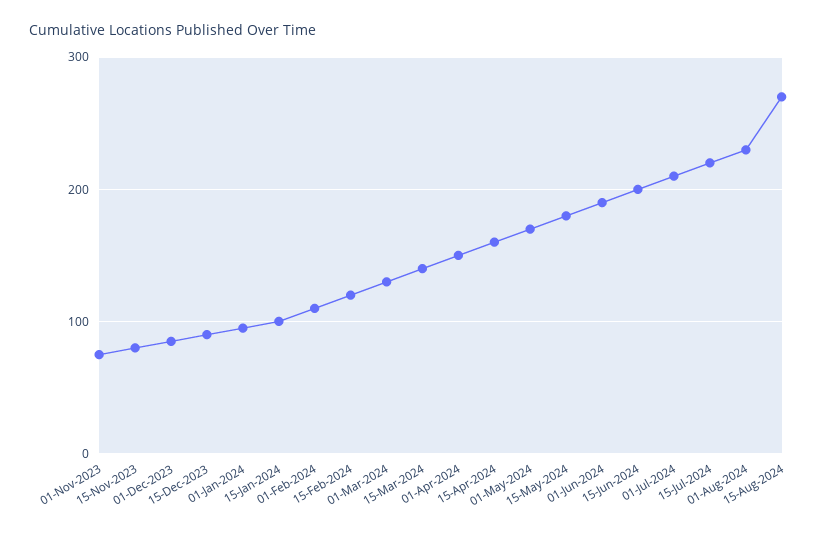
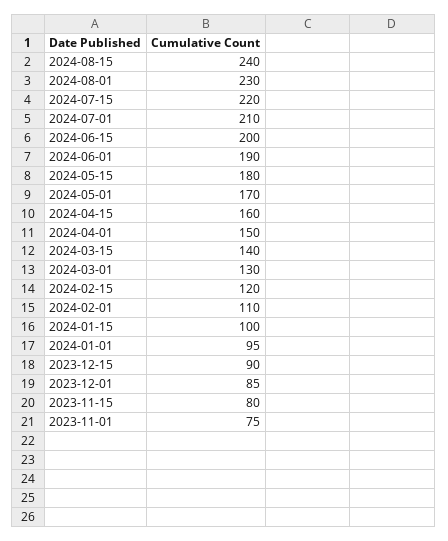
  {
    "01-Nov-2023": 75,
    "15-Nov-2023": 80,
    "01-Dec-2023": 85,
    "15-Dec-2023": 90,
    "01-Jan-2024": 95,
    "15-Jan-2024": 100,
    "01-Feb-2024": 110,
    "15-Feb-2024": 120,
    "01-Mar-2024": 130,
    "15-Mar-2024": 140,
    "01-Apr-2024": 150,
    "15-Apr-2024": 160,
    "01-May-2024": 170,
    "15-May-2024": 180,
    "01-Jun-2024": 190,
    "15-Jun-2024": 200,
    "01-Jul-2024": 210,
    "15-Jul-2024": 220,
    "01-Aug-2024": 230,
-   "15-Aug-2024": 270
+   "15-Aug-2024": 240
  }

